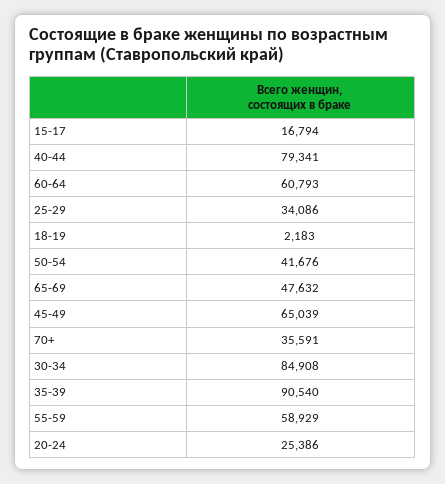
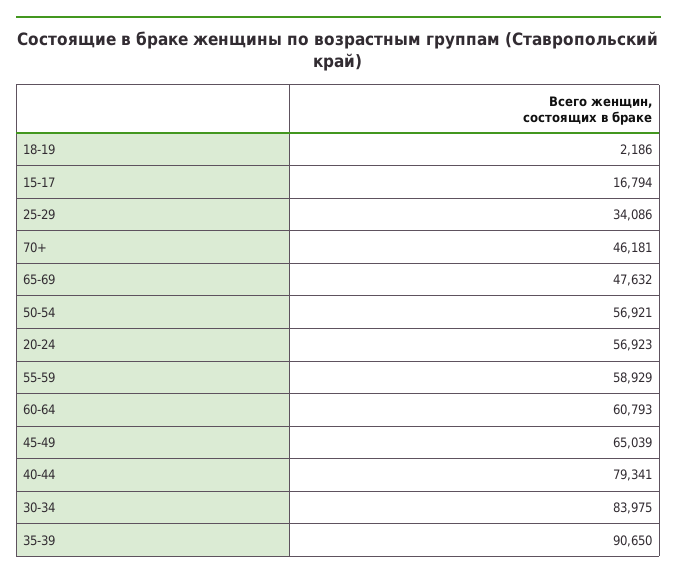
  {
    "15-17": 16794,
    "40-44": 79341,
    "60-64": 60793,
    "25-29": 34086,
-   "18-19": 2183,
+   "18-19": 2186,
-   "50-54": 41676,
+   "50-54": 56921,
    "65-69": 47632,
    "45-49": 65039,
-   "70+": 35591,
+   "70+": 46181,
-   "30-34": 84908,
+   "30-34": 83975,
-   "35-39": 90540,
+   "35-39": 90650,
    "55-59": 58929,
-   "20-24": 25386
+   "20-24": 56923
  }

